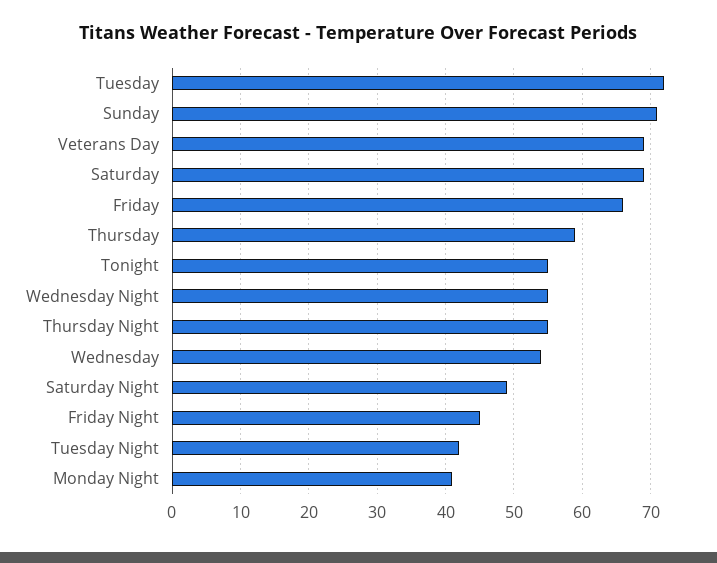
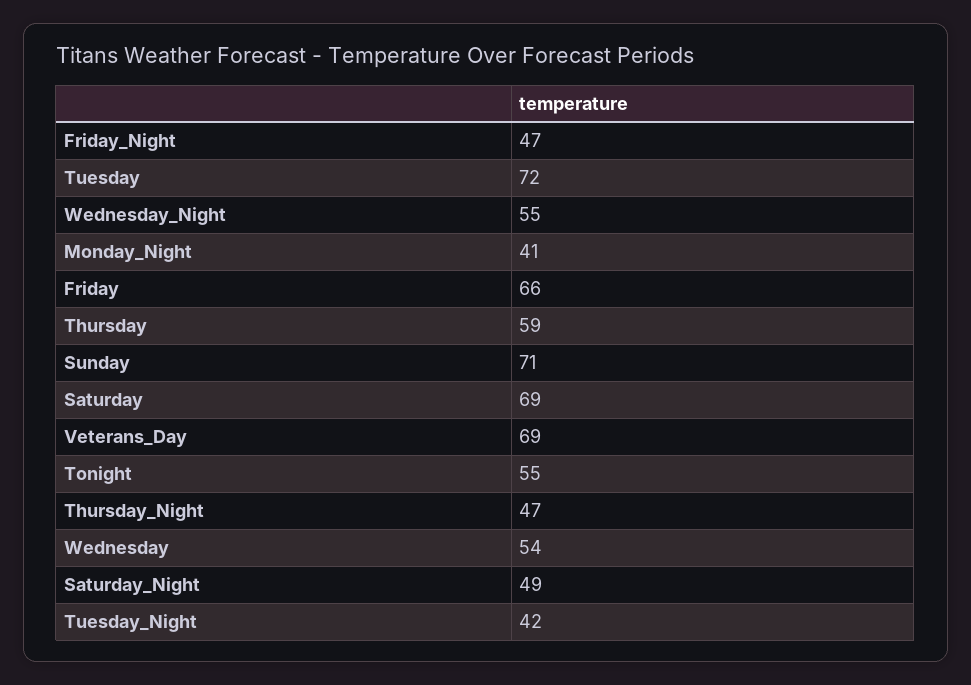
  {
    "Tuesday": 72,
    "Sunday": 71,
    "Veterans Day": 69,
    "Saturday": 69,
    "Friday": 66,
    "Thursday": 59,
    "Tonight": 55,
    "Wednesday Night": 55,
-   "Thursday Night": 55,
+   "Thursday Night": 47,
    "Wednesday": 54,
    "Saturday Night": 49,
-   "Friday Night": 45,
+   "Friday Night": 47,
    "Tuesday Night": 42,
    "Monday Night": 41
  }

